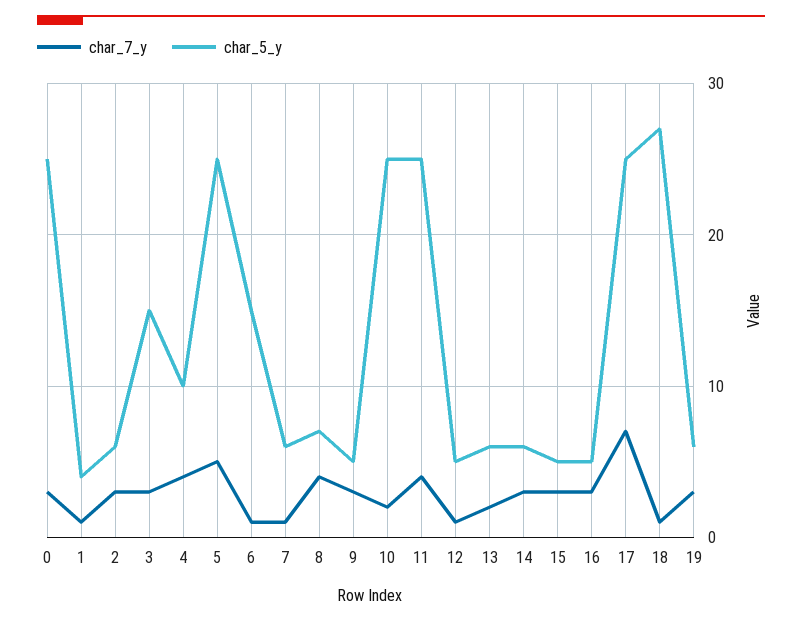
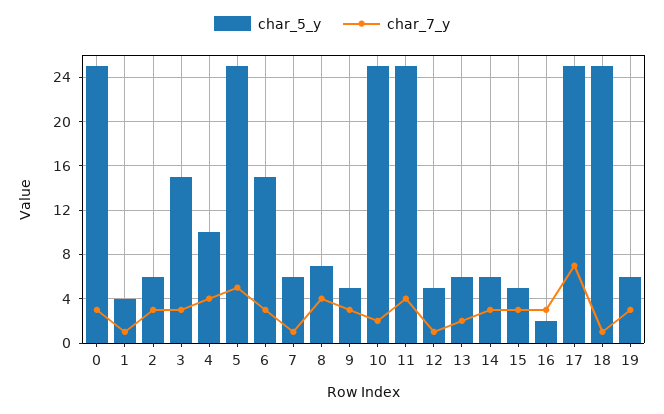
  {
    "char_7_y": {
      "0": 3,
      "1": 1,
      "2": 3,
      "3": 3,
      "4": 4,
      "5": 5,
-     "6": 1,
+     "6": 3,
      "7": 1,
      "8": 4,
      "9": 3,
      "10": 2,
      "11": 4,
      "12": 1,
      "13": 2,
      "14": 3,
      "15": 3,
      "16": 3,
      "17": 7,
      "18": 1,
      "19": 3
    },
    "char_5_y": {
      "0": 25,
      "1": 4,
      "2": 6,
      "3": 15,
      "4": 10,
      "5": 25,
      "6": 15,
      "7": 6,
      "8": 7,
      "9": 5,
      "10": 25,
      "11": 25,
      "12": 5,
      "13": 6,
      "14": 6,
      "15": 5,
-     "16": 5,
+     "16": 2,
      "17": 25,
-     "18": 27,
+     "18": 25,
      "19": 6
    }
  }

